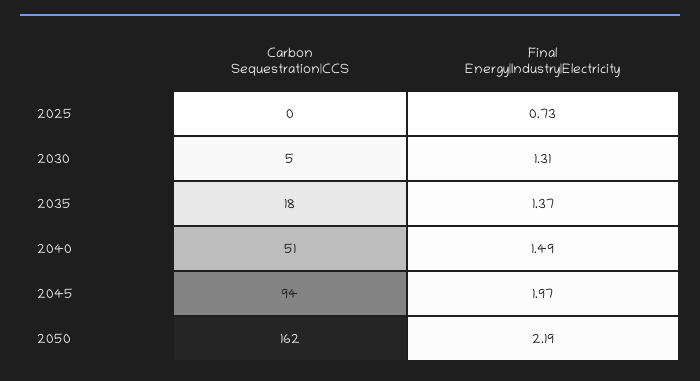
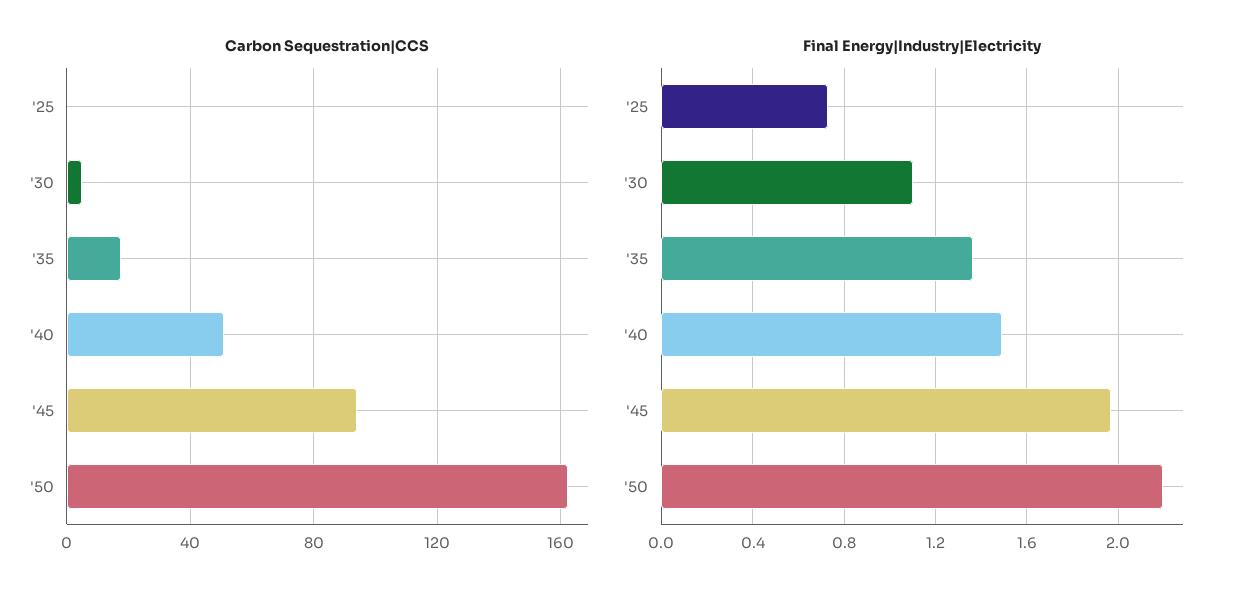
  {
    "Carbon Sequestration|CCS": {
      "2025": 0,
      "2030": 5,
      "2035": 18,
      "2040": 51,
      "2045": 94,
      "2050": 162
    },
    "Final Energy|Industry|Electricity": {
      "2025": 0.73,
-     "2030": 1.31,
+     "2030": 1.1,
      "2035": 1.37,
      "2040": 1.49,
      "2045": 1.97,
      "2050": 2.19
    }
  }

